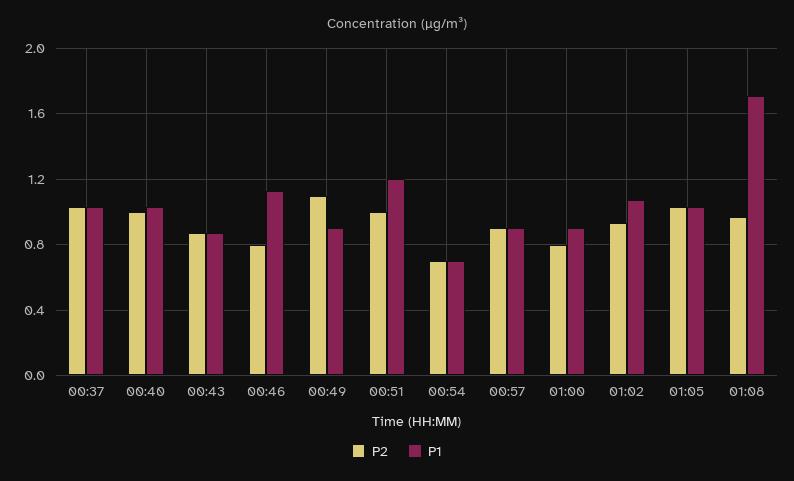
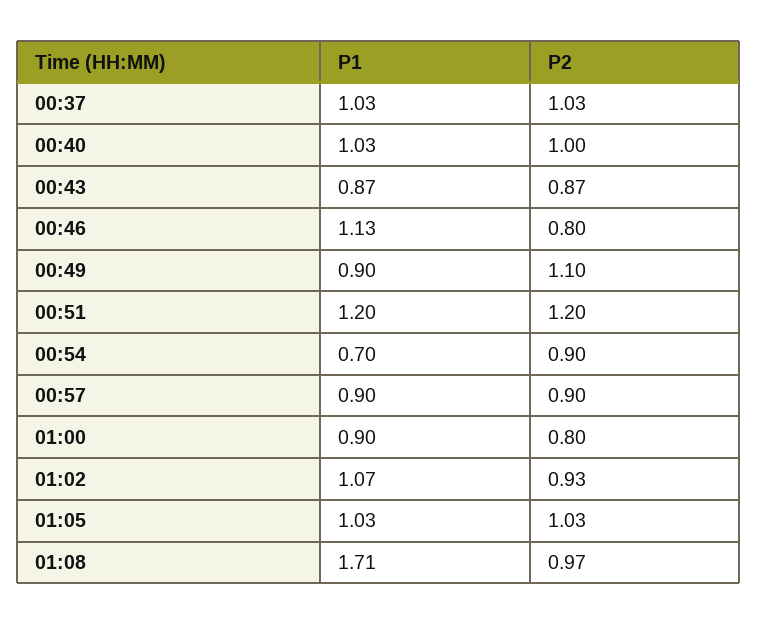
  {
    "P2": {
      "00:37": 1.03,
      "00:40": 1,
      "00:43": 0.87,
      "00:46": 0.8,
      "00:49": 1.1,
-     "00:51": 1,
+     "00:51": 1.2,
-     "00:54": 0.7,
+     "00:54": 0.9,
      "00:57": 0.9,
      "01:00": 0.8,
      "01:02": 0.93,
      "01:05": 1.03,
      "01:08": 0.97
    },
    "P1": {
      "00:37": 1.03,
      "00:40": 1.03,
      "00:43": 0.87,
      "00:46": 1.13,
      "00:49": 0.9,
      "00:51": 1.2,
      "00:54": 0.7,
      "00:57": 0.9,
      "01:00": 0.9,
      "01:02": 1.07,
      "01:05": 1.03,
      "01:08": 1.71
    }
  }

